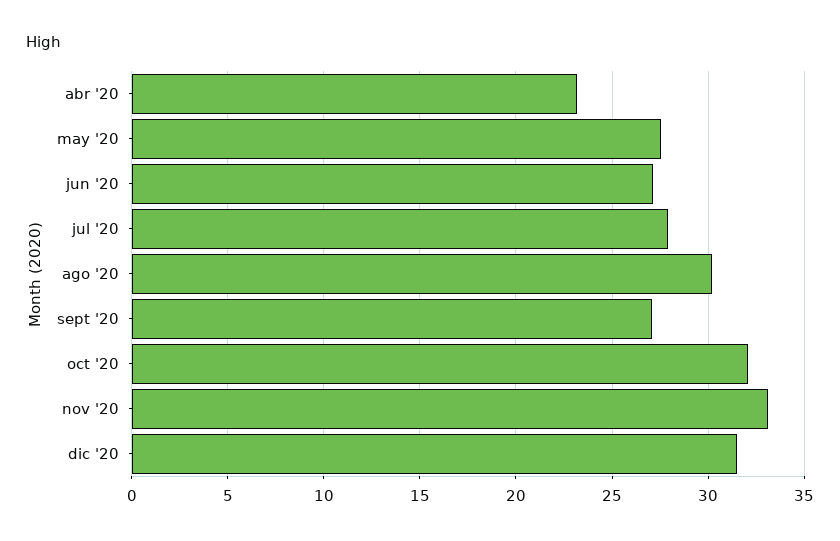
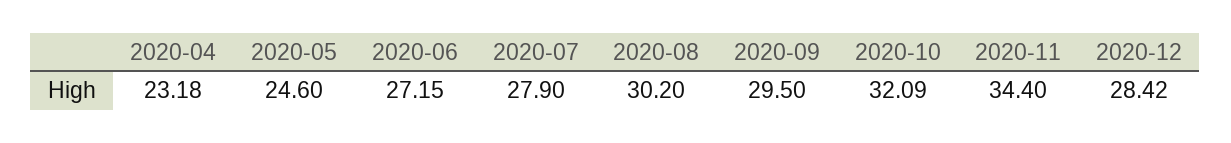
  {
    "abr '20": 23.18,
-   "may '20": 27.5,
+   "may '20": 24.6,
    "jun '20": 27.15,
    "jul '20": 27.9,
    "ago '20": 30.2,
-   "sept '20": 27,
+   "sept '20": 29.5,
    "oct '20": 32.09,
-   "nov '20": 33,
+   "nov '20": 34.4,
-   "dic '20": 31.5
+   "dic '20": 28.42
  }

